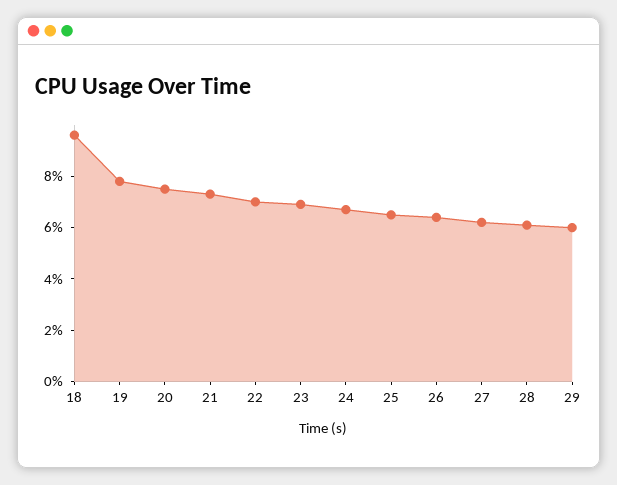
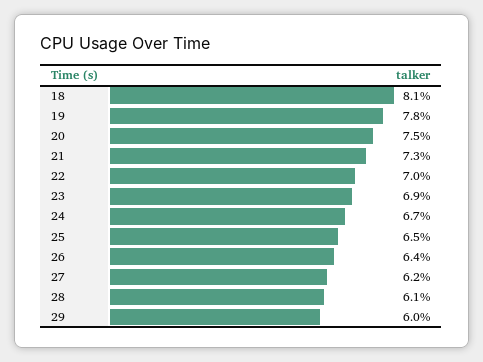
  {
-   "18": 9.5,
+   "18": 8.1,
    "19": 7.8,
    "20": 7.5,
    "21": 7.3,
    "22": 7,
    "23": 6.9,
    "24": 6.7,
    "25": 6.5,
    "26": 6.4,
    "27": 6.2,
    "28": 6.1,
    "29": 6
  }

